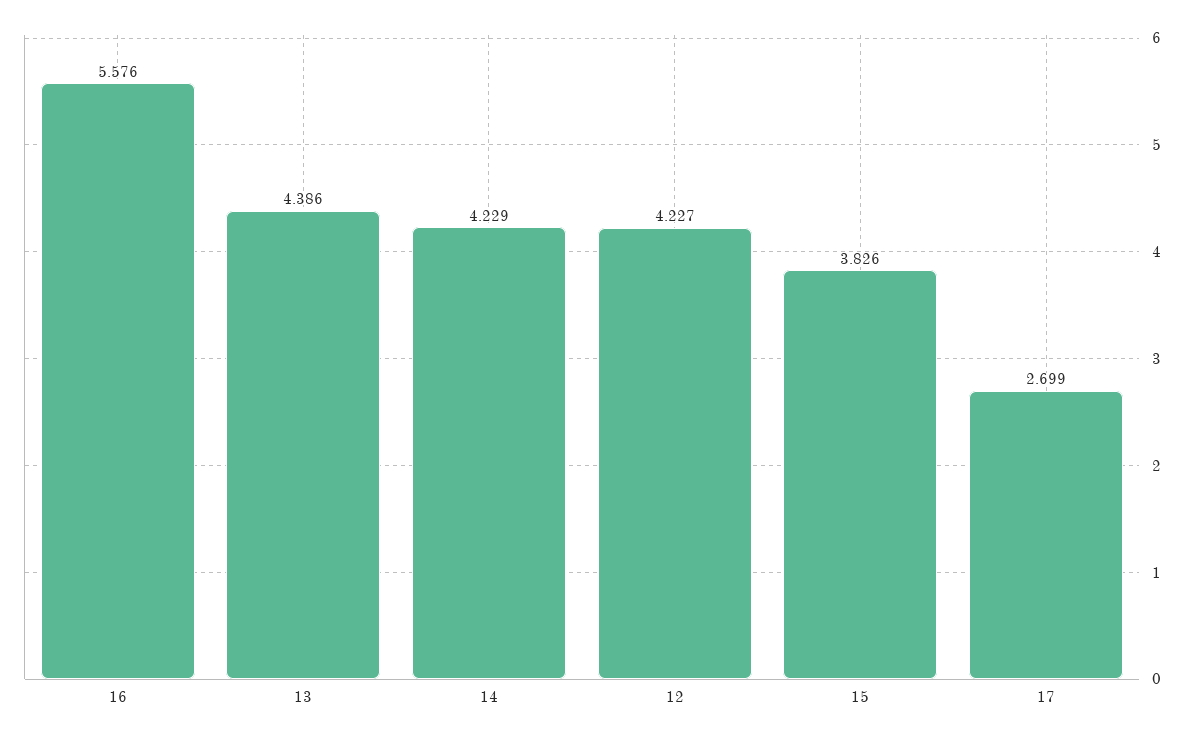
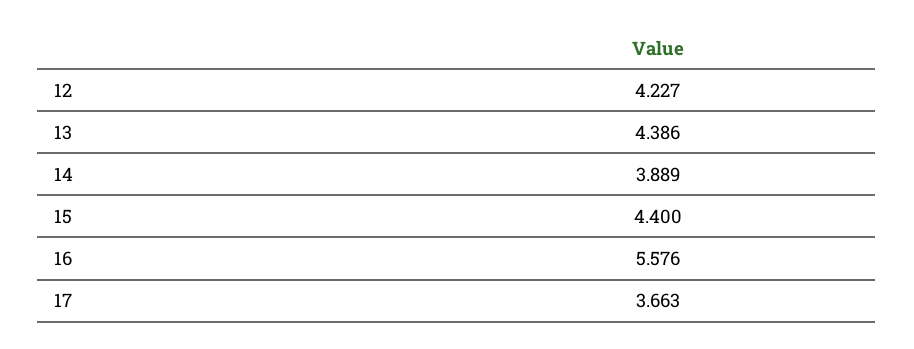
  {
    "16": 5.576,
    "13": 4.386,
-   "14": 4.229,
+   "14": 3.889,
    "12": 4.227,
-   "15": 3.826,
+   "15": 4.4,
-   "17": 2.699
+   "17": 3.663
  }

